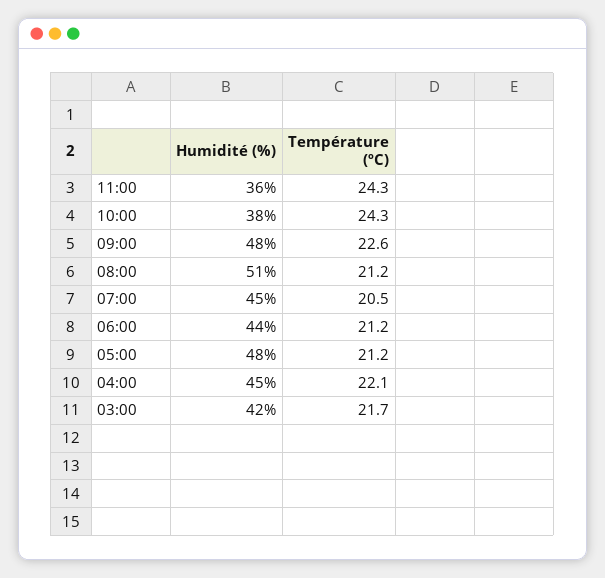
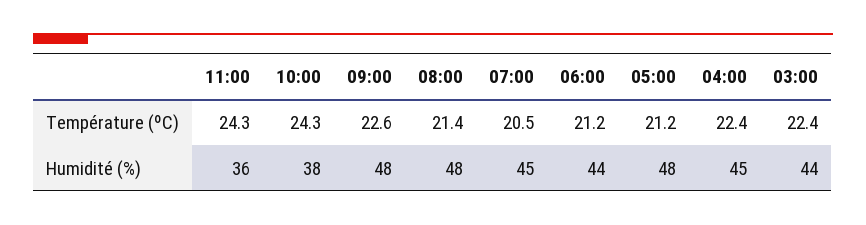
  {
    "Humidité (%)": {
      "11:00": 36,
      "10:00": 38,
      "09:00": 48,
-     "08:00": 51,
+     "08:00": 48,
      "07:00": 45,
      "06:00": 44,
      "05:00": 48,
      "04:00": 45,
-     "03:00": 42
+     "03:00": 44
    },
    "Température (ºC)": {
      "11:00": 24.3,
      "10:00": 24.3,
      "09:00": 22.6,
-     "08:00": 21.2,
+     "08:00": 21.4,
      "07:00": 20.5,
      "06:00": 21.2,
      "05:00": 21.2,
-     "04:00": 22.1,
+     "04:00": 22.4,
-     "03:00": 21.7
+     "03:00": 22.4
    }
  }

